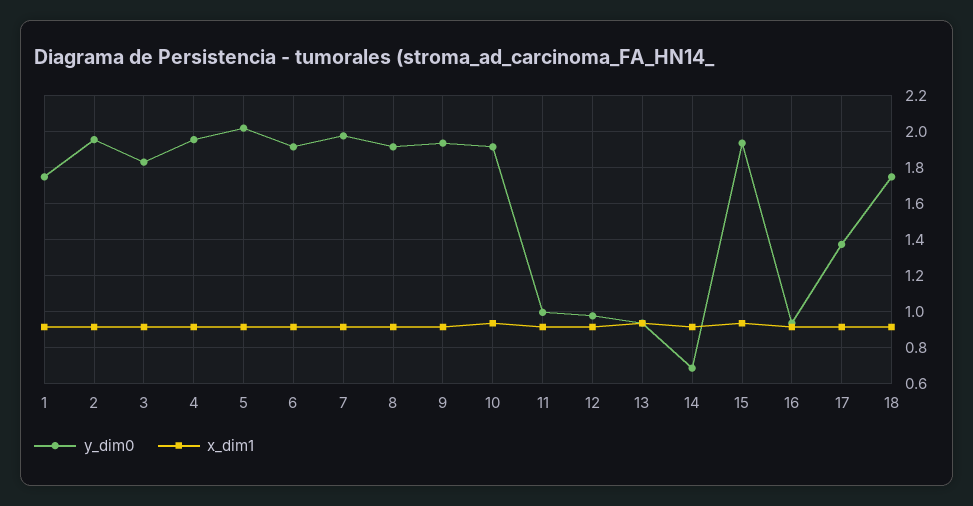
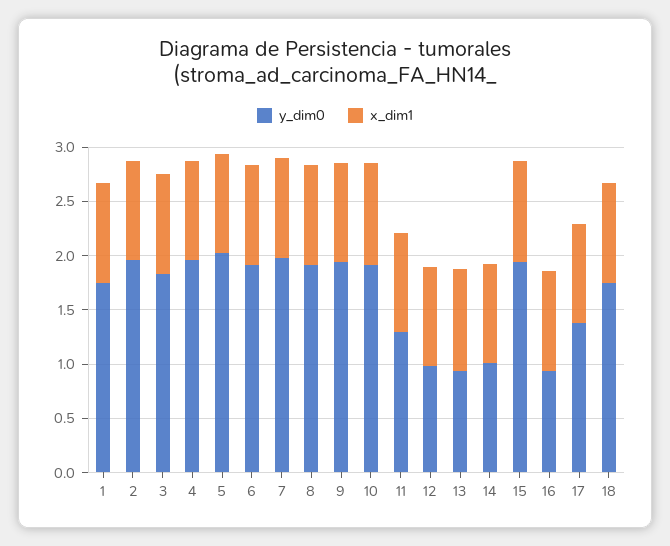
  {
    "y_dim0": {
      "1": 1.75,
      "2": 1.95,
      "3": 1.85,
      "4": 1.95,
      "5": 2,
      "6": 1.9,
      "7": 2,
      "8": 1.9,
      "9": 1.95,
      "10": 1.9,
-     "11": 1,
+     "11": 1.3,
      "12": 1,
      "13": 0.95,
-     "14": 0.7,
+     "14": 1,
      "15": 1.95,
      "16": 0.95,
      "17": 1.4,
      "18": 1.75
    },
    "x_dim1": {
      "1": 0.9,
      "2": 0.9,
      "3": 0.9,
      "4": 0.9,
      "5": 0.9,
      "6": 0.9,
      "7": 0.9,
      "8": 0.9,
      "9": 0.9,
      "10": 0.95,
      "11": 0.9,
      "12": 0.9,
      "13": 0.95,
      "14": 0.9,
      "15": 0.95,
      "16": 0.9,
      "17": 0.9,
      "18": 0.9
    }
  }

